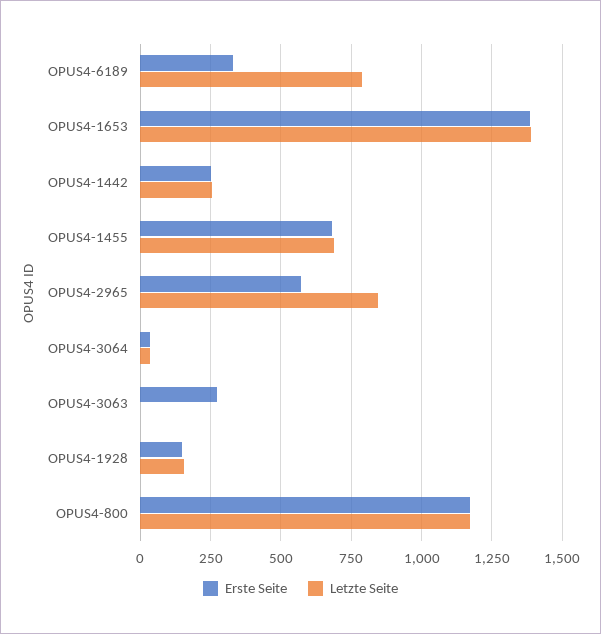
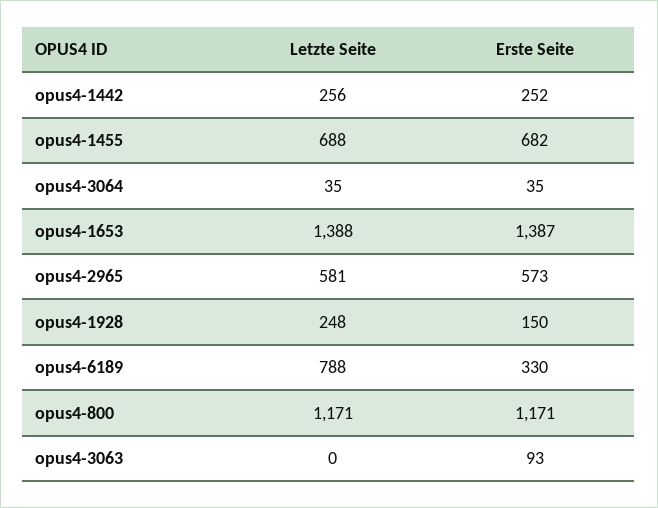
  {
    "Erste Seite": {
      "OPUS4-6189": 330,
      "OPUS4-1653": 1387,
      "OPUS4-1442": 252,
      "OPUS4-1455": 682,
      "OPUS4-2965": 573,
      "OPUS4-3064": 35,
-     "OPUS4-3063": 275,
+     "OPUS4-3063": 93,
      "OPUS4-1928": 150,
      "OPUS4-800": 1171
    },
    "Letzte Seite": {
      "OPUS4-6189": 788,
      "OPUS4-1653": 1388,
      "OPUS4-1442": 256,
      "OPUS4-1455": 688,
-     "OPUS4-2965": 850,
+     "OPUS4-2965": 581,
      "OPUS4-3064": 35,
      "OPUS4-3063": 0,
-     "OPUS4-1928": 150,
+     "OPUS4-1928": 248,
      "OPUS4-800": 1171
    }
  }

